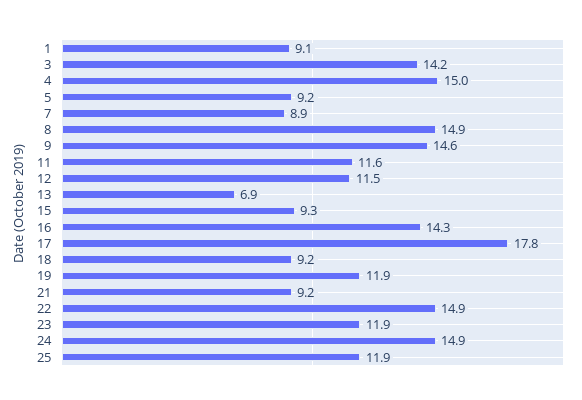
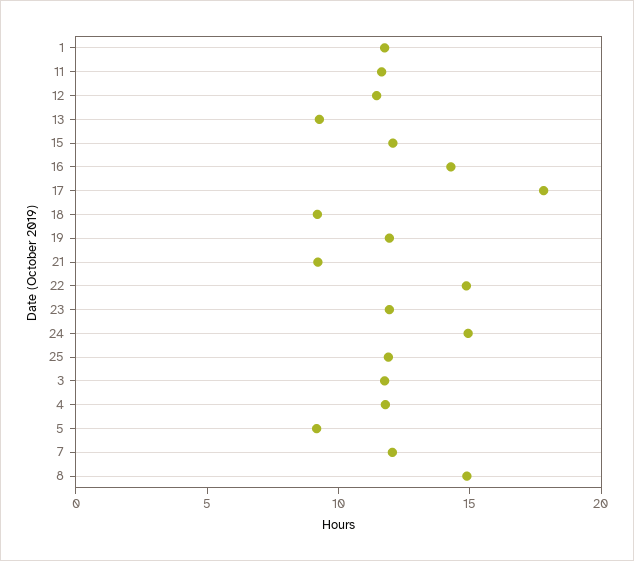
  {
-   "1": 9.1,
+   "1": 12,
-   "3": 14.2,
+   "3": 12,
-   "4": 15,
+   "4": 12,
    "5": 9.2,
-   "7": 8.9,
+   "7": 12,
    "8": 14.9,
-   "9": 14.6,
    "11": 11.6,
    "12": 11.5,
-   "13": 6.9,
+   "13": 9,
-   "15": 9.3,
+   "15": 12,
    "16": 14.3,
    "17": 17.8,
    "18": 9.2,
    "19": 11.9,
    "21": 9.2,
    "22": 14.9,
    "23": 11.9,
    "24": 14.9,
    "25": 11.9
  }

